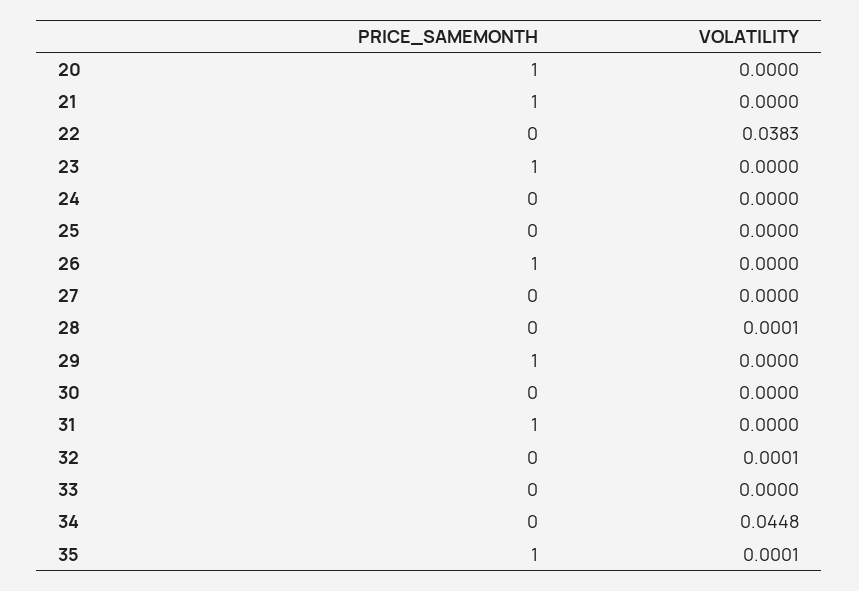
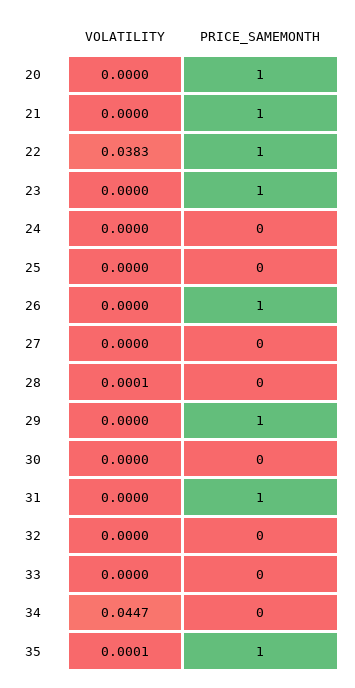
  {
    "PRICE_SAMEMONTH": {
      "20": 1,
      "21": 1,
-     "22": 0,
+     "22": 1,
      "23": 1,
      "24": 0,
      "25": 0,
      "26": 1,
      "27": 0,
      "28": 0,
      "29": 1,
      "30": 0,
      "31": 1,
      "32": 0,
      "33": 0,
      "34": 0,
      "35": 1
    },
    "VOLATILITY": {
      "20": 0,
      "21": 0,
      "22": 0.0383,
      "23": 0,
      "24": 0,
      "25": 0,
      "26": 0,
      "27": 0,
      "28": 0.0001,
      "29": 0,
      "30": 0,
      "31": 0,
-     "32": 0.0001,
+     "32": 0,
      "33": 0,
-     "34": 0.0448,
+     "34": 0.0447,
      "35": 0.0001
    }
  }

